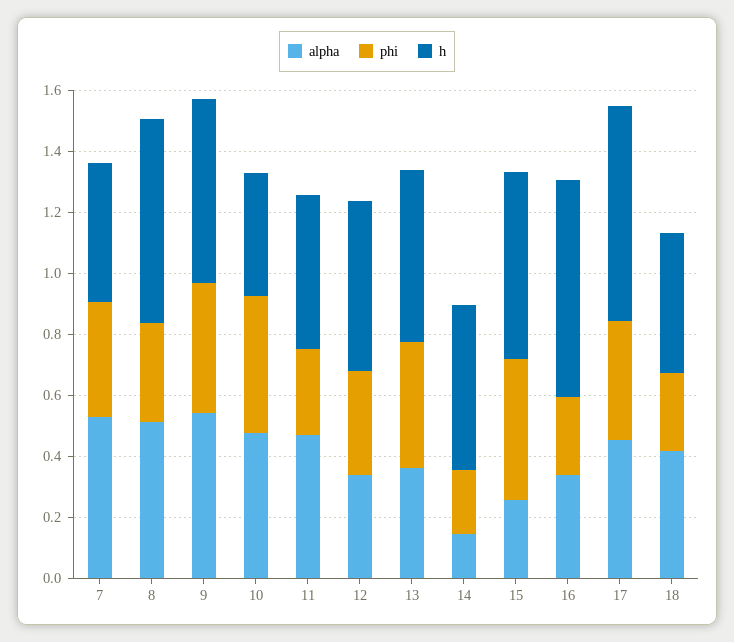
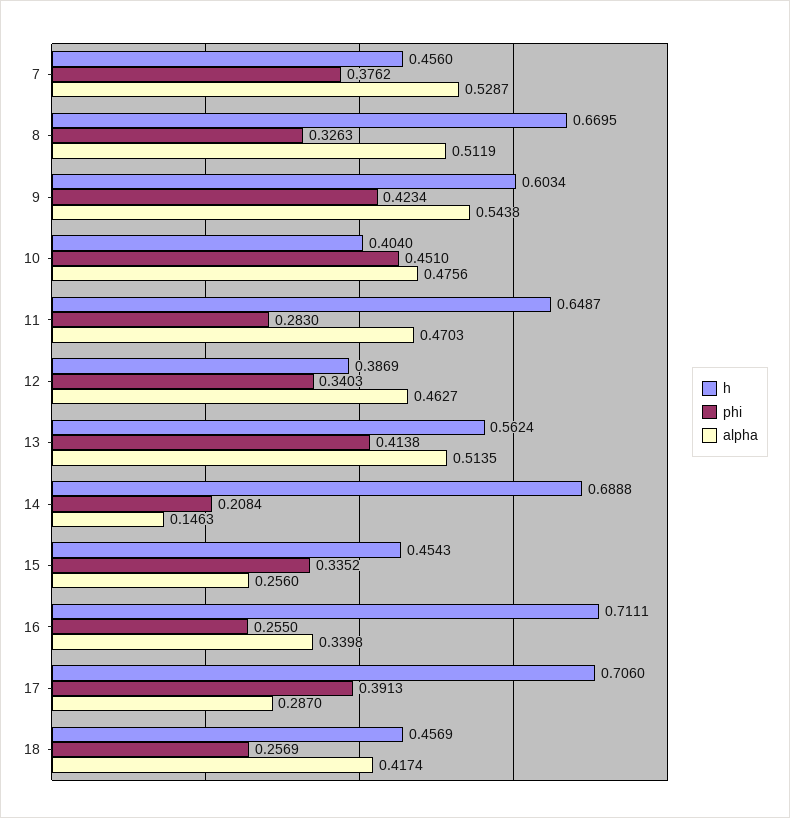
  {
    "alpha": {
      "7": 0.5287,
      "8": 0.5119,
      "9": 0.5438,
      "10": 0.4756,
      "11": 0.4703,
-     "12": 0.35,
+     "12": 0.4627,
-     "13": 0.35,
+     "13": 0.5135,
      "14": 0.1463,
      "15": 0.256,
      "16": 0.3398,
-     "17": 0.45,
+     "17": 0.287,
      "18": 0.4174
    },
    "phi": {
      "7": 0.3762,
      "8": 0.3263,
      "9": 0.4234,
      "10": 0.451,
      "11": 0.283,
      "12": 0.3403,
      "13": 0.4138,
      "14": 0.2084,
-     "15": 0.45,
+     "15": 0.3352,
      "16": 0.255,
      "17": 0.3913,
      "18": 0.2569
    },
    "h": {
      "7": 0.456,
      "8": 0.6695,
      "9": 0.6034,
      "10": 0.404,
-     "11": 0.5,
+     "11": 0.6487,
-     "12": 0.55,
+     "12": 0.3869,
      "13": 0.5624,
-     "14": 0.55,
+     "14": 0.6888,
-     "15": 0.6,
+     "15": 0.4543,
      "16": 0.7111,
      "17": 0.706,
      "18": 0.4569
    }
  }

